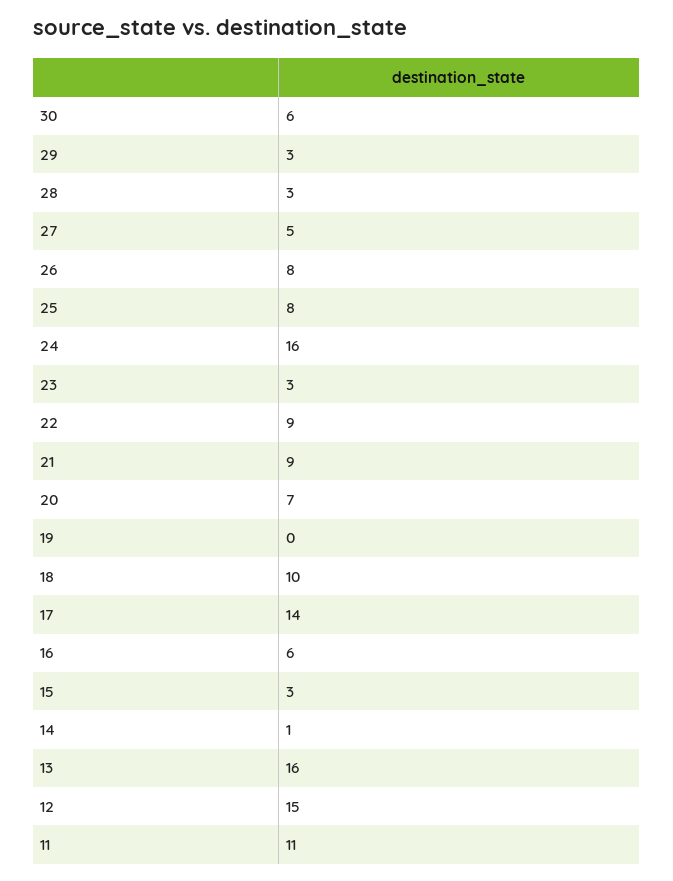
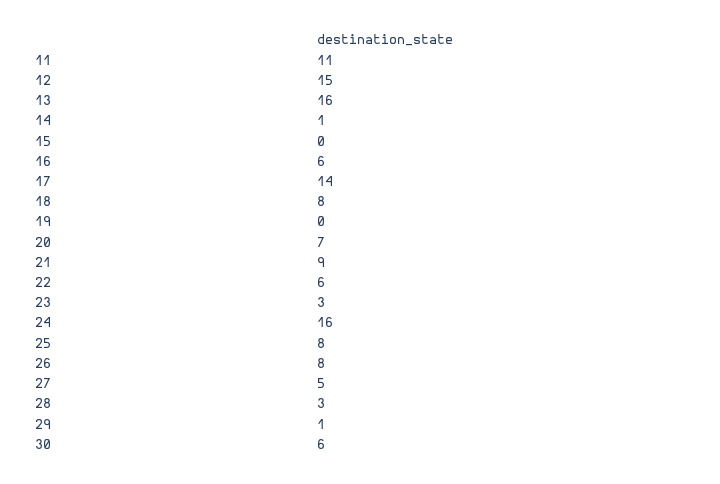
  {
    "30": 6,
-   "29": 3,
+   "29": 1,
    "28": 3,
    "27": 5,
    "26": 8,
    "25": 8,
    "24": 16,
    "23": 3,
-   "22": 9,
+   "22": 6,
    "21": 9,
    "20": 7,
    "19": 0,
-   "18": 10,
+   "18": 8,
    "17": 14,
    "16": 6,
-   "15": 3,
+   "15": 0,
    "14": 1,
    "13": 16,
    "12": 15,
    "11": 11
  }

